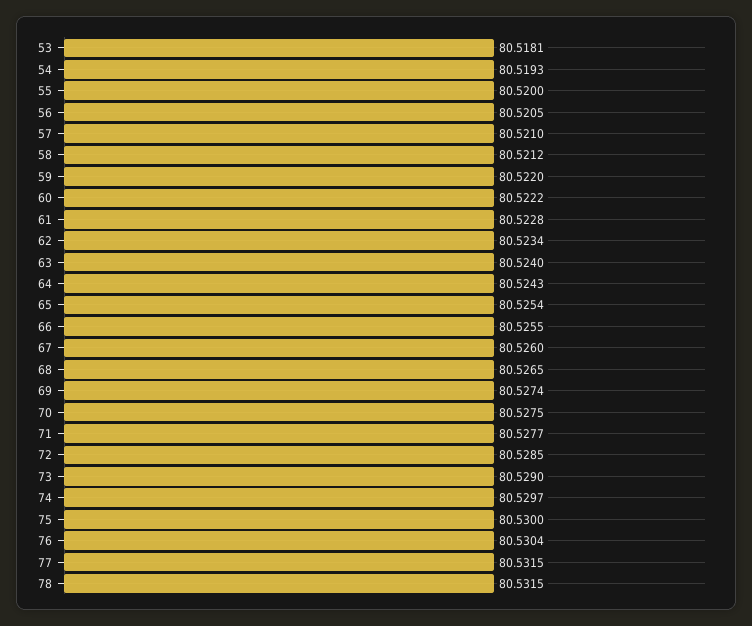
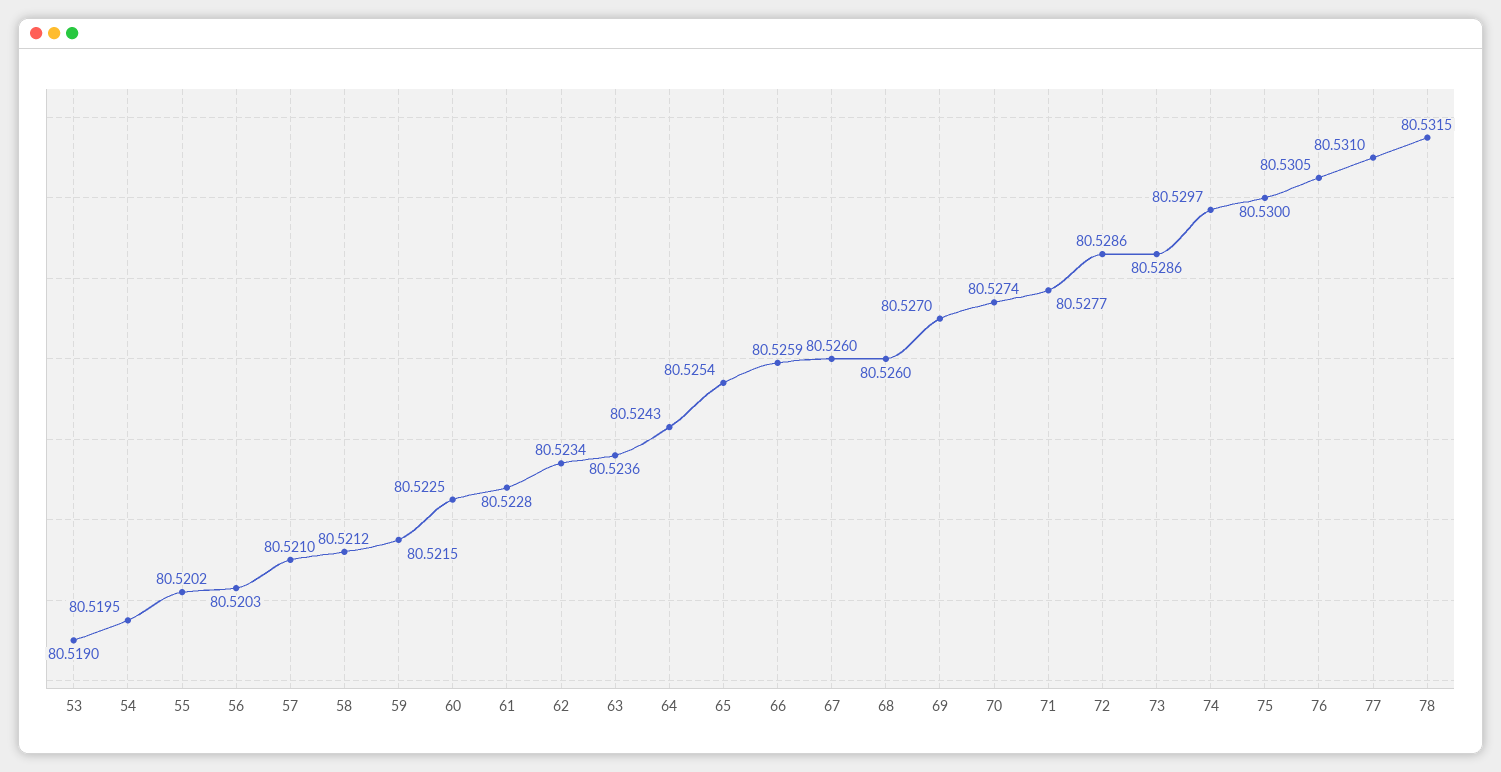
  {
-   "53": 80.5181,
+   "53": 80.519,
-   "54": 80.5193,
+   "54": 80.5195,
-   "55": 80.52,
+   "55": 80.5202,
-   "56": 80.5205,
+   "56": 80.5203,
    "57": 80.521,
    "58": 80.5212,
-   "59": 80.522,
+   "59": 80.5215,
-   "60": 80.5222,
+   "60": 80.5225,
    "61": 80.5228,
    "62": 80.5234,
-   "63": 80.524,
+   "63": 80.5236,
    "64": 80.5243,
    "65": 80.5254,
-   "66": 80.5255,
+   "66": 80.5259,
    "67": 80.526,
-   "68": 80.5265,
+   "68": 80.526,
-   "69": 80.5274,
+   "69": 80.527,
-   "70": 80.5275,
+   "70": 80.5274,
    "71": 80.5277,
-   "72": 80.5285,
+   "72": 80.5286,
-   "73": 80.529,
+   "73": 80.5286,
    "74": 80.5297,
    "75": 80.53,
-   "76": 80.5304,
+   "76": 80.5305,
-   "77": 80.5315,
+   "77": 80.531,
    "78": 80.5315
  }

